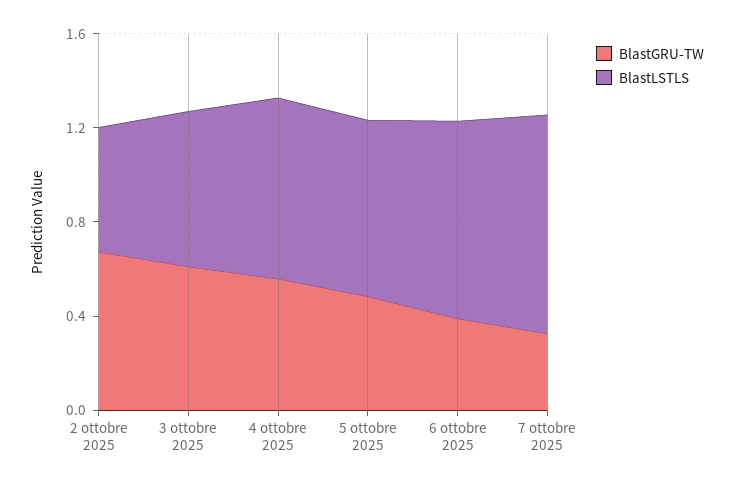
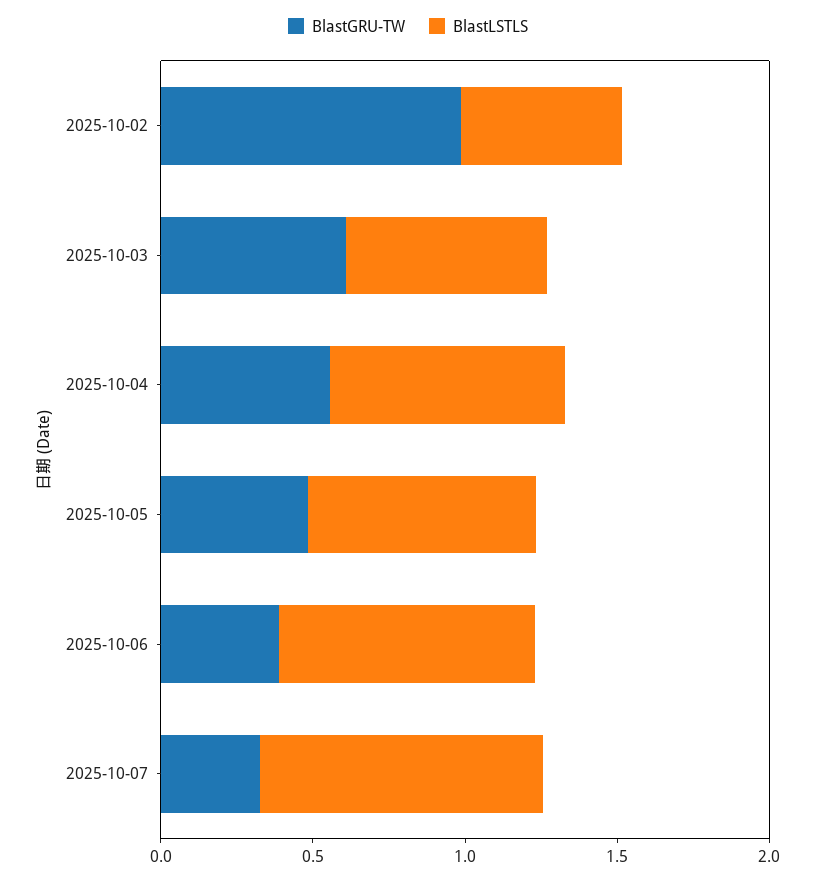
  {
    "BlastGRU-TW": {
-     "2 ottobre 2025": 0.7,
+     "2 ottobre 2025": 1,
      "3 ottobre 2025": 0.6,
      "4 ottobre 2025": 0.6,
      "5 ottobre 2025": 0.5,
      "6 ottobre 2025": 0.4,
      "7 ottobre 2025": 0.3
    },
    "BlastLSTLS": {
      "2 ottobre 2025": 0.5,
      "3 ottobre 2025": 0.7,
      "4 ottobre 2025": 0.8,
      "5 ottobre 2025": 0.8,
      "6 ottobre 2025": 0.8,
      "7 ottobre 2025": 0.9
    }
  }

